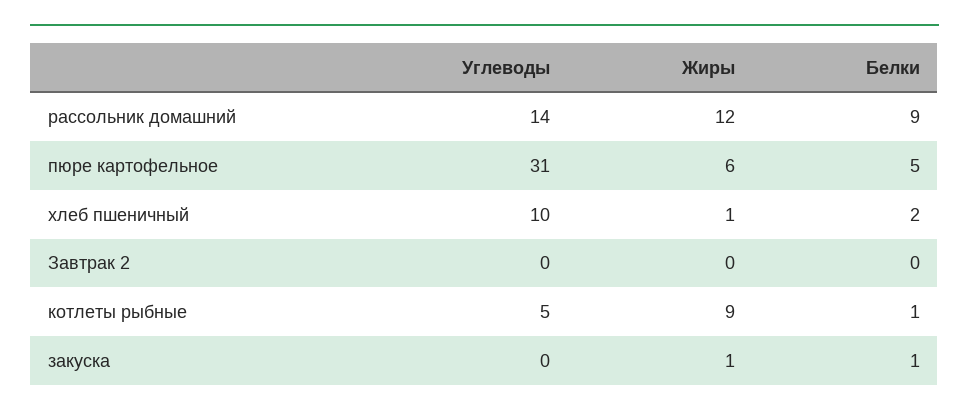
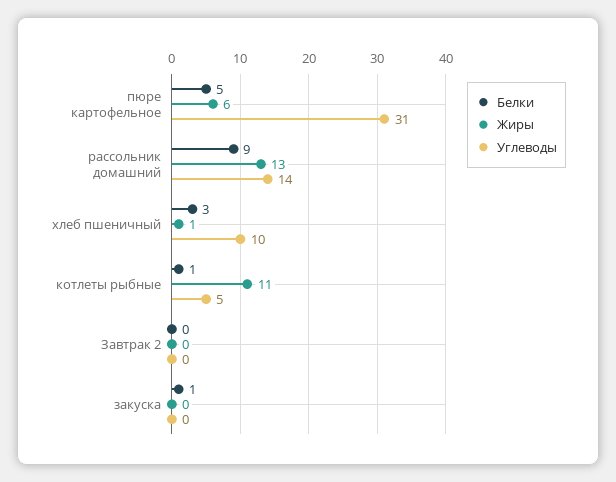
  {
    "Углеводы": {
      "рассольник домашний": 14,
      "пюре картофельное": 31,
      "хлеб пшеничный": 10,
      "Завтрак 2": 0,
      "котлеты рыбные": 5,
      "закуска": 0
    },
    "Жиры": {
-     "рассольник домашний": 12,
+     "рассольник домашний": 13,
      "пюре картофельное": 6,
      "хлеб пшеничный": 1,
      "Завтрак 2": 0,
-     "котлеты рыбные": 9,
+     "котлеты рыбные": 11,
-     "закуска": 1
+     "закуска": 0
    },
    "Белки": {
      "рассольник домашний": 9,
      "пюре картофельное": 5,
-     "хлеб пшеничный": 2,
+     "хлеб пшеничный": 3,
      "Завтрак 2": 0,
      "котлеты рыбные": 1,
      "закуска": 1
    }
  }

